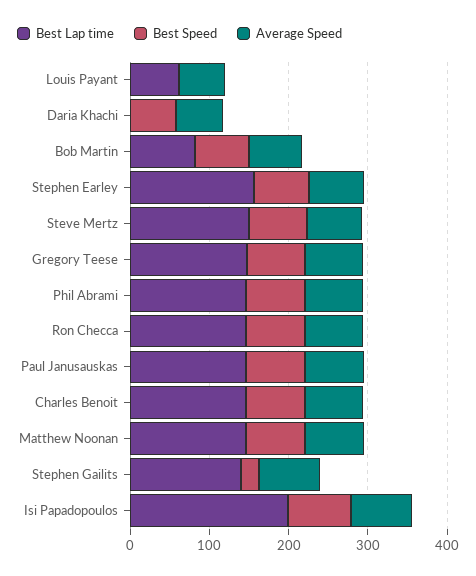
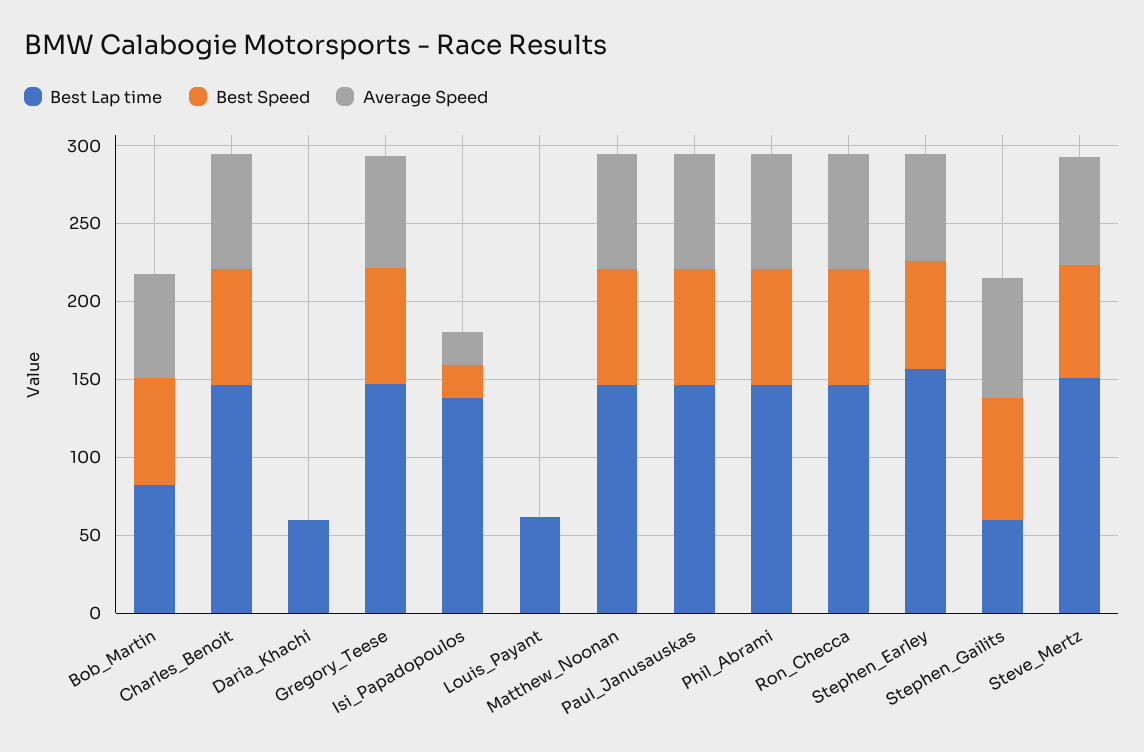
  {
    "Best Lap time": {
      "Louis Payant": 60,
-     "Daria Khachi": 0,
+     "Daria Khachi": 60,
      "Bob Martin": 80,
      "Stephen Earley": 160,
      "Steve Mertz": 150,
      "Gregory Teese": 150,
      "Phil Abrami": 150,
      "Ron Checca": 150,
      "Paul Janusauskas": 150,
      "Charles Benoit": 150,
      "Matthew Noonan": 150,
-     "Stephen Gailits": 140,
+     "Stephen Gailits": 60,
-     "Isi Papadopoulos": 200
+     "Isi Papadopoulos": 140
    },
    "Best Speed": {
      "Louis Payant": 0,
-     "Daria Khachi": 60,
+     "Daria Khachi": 0,
      "Bob Martin": 70,
      "Stephen Earley": 70,
      "Steve Mertz": 70,
      "Gregory Teese": 70,
      "Phil Abrami": 70,
      "Ron Checca": 70,
      "Paul Janusauskas": 70,
      "Charles Benoit": 70,
      "Matthew Noonan": 70,
-     "Stephen Gailits": 20,
+     "Stephen Gailits": 80,
-     "Isi Papadopoulos": 80
+     "Isi Papadopoulos": 20
    },
    "Average Speed": {
-     "Louis Payant": 60,
+     "Louis Payant": 0,
-     "Daria Khachi": 60,
+     "Daria Khachi": 0,
      "Bob Martin": 70,
      "Stephen Earley": 70,
      "Steve Mertz": 70,
      "Gregory Teese": 70,
      "Phil Abrami": 70,
      "Ron Checca": 70,
      "Paul Janusauskas": 70,
      "Charles Benoit": 70,
      "Matthew Noonan": 70,
      "Stephen Gailits": 80,
-     "Isi Papadopoulos": 80
+     "Isi Papadopoulos": 20
    }
  }

